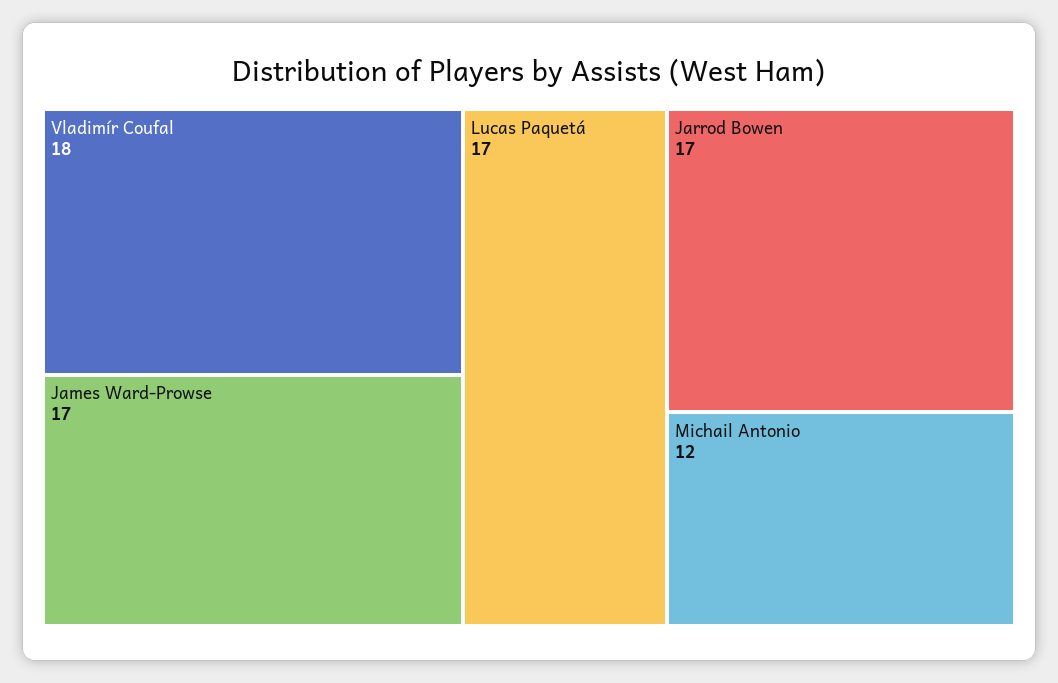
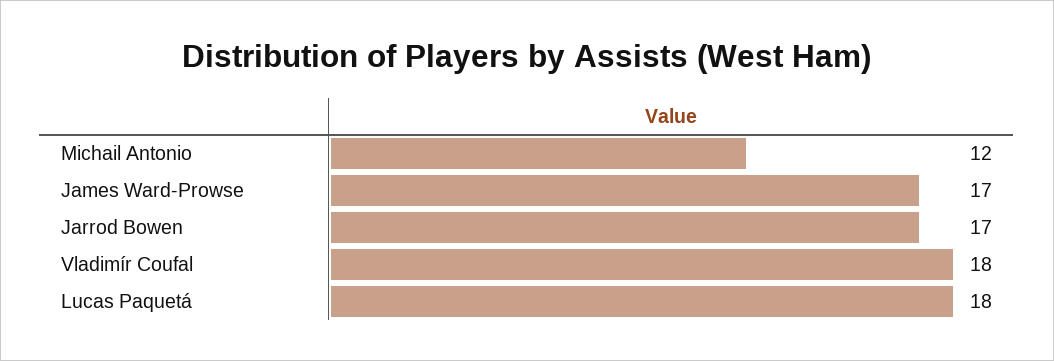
  {
    "Vladimír Coufal": 18,
    "James Ward-Prowse": 17,
-   "Lucas Paquetá": 17,
+   "Lucas Paquetá": 18,
    "Jarrod Bowen": 17,
    "Michail Antonio": 12
  }

